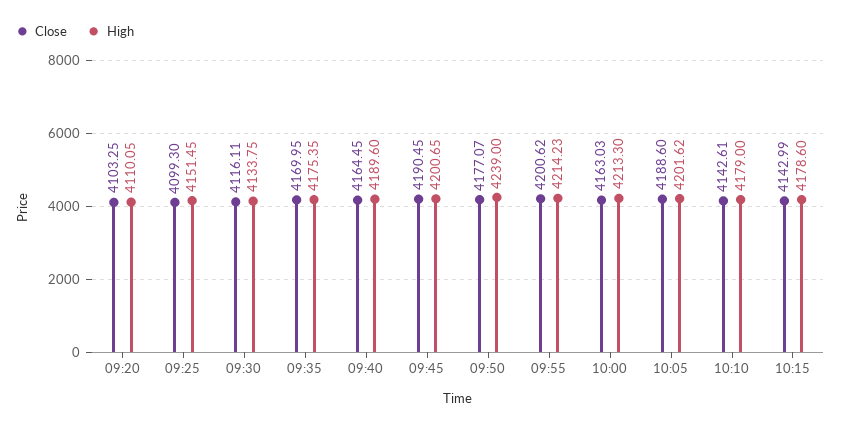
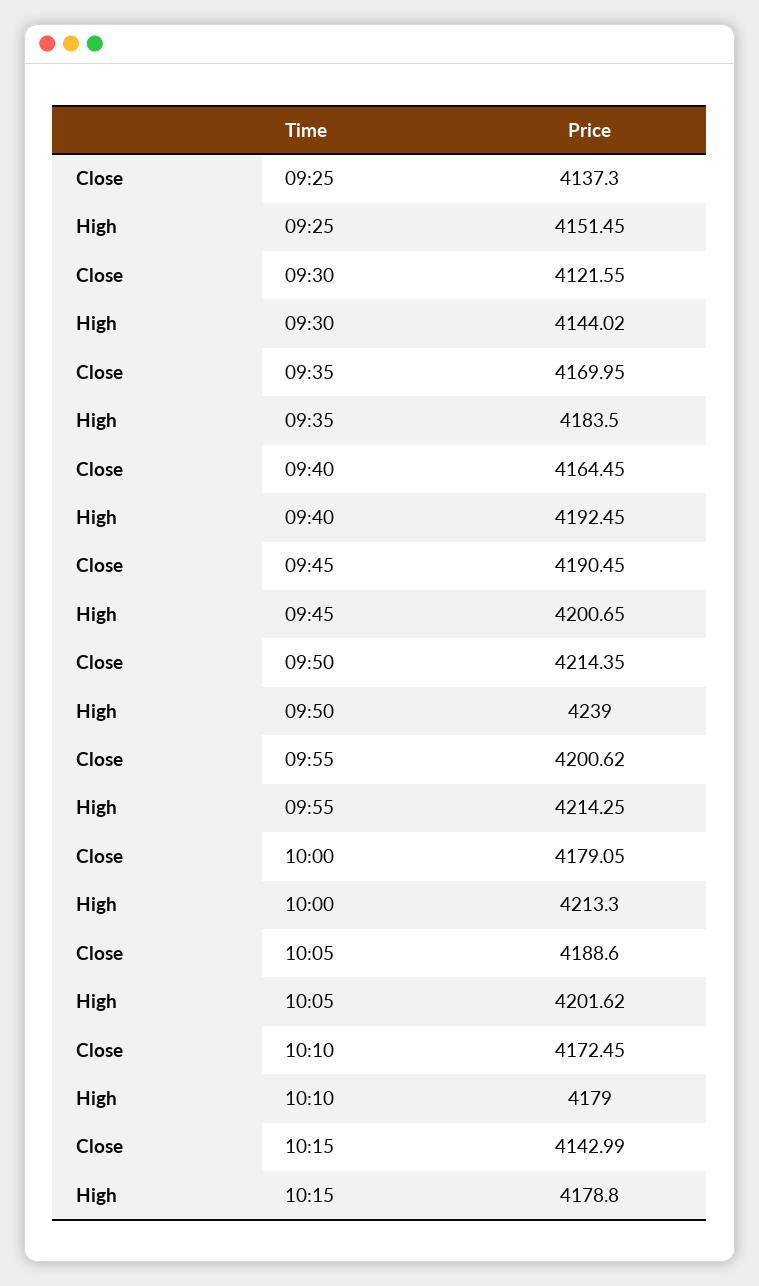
  {
    "Close": {
-     "09:20": 4103.25,
-     "09:25": 4099.3,
+     "09:25": 4137.3,
-     "09:30": 4116.11,
+     "09:30": 4121.55,
      "09:35": 4169.95,
      "09:40": 4164.45,
      "09:45": 4190.45,
-     "09:50": 4177.07,
+     "09:50": 4214.35,
      "09:55": 4200.62,
-     "10:00": 4163.03,
+     "10:00": 4179.05,
      "10:05": 4188.6,
-     "10:10": 4142.61,
+     "10:10": 4172.45,
      "10:15": 4142.99
    },
    "High": {
-     "09:20": 4110.05,
      "09:25": 4151.45,
-     "09:30": 4133.75,
+     "09:30": 4144.02,
-     "09:35": 4175.35,
+     "09:35": 4183.5,
-     "09:40": 4189.6,
+     "09:40": 4192.45,
      "09:45": 4200.65,
      "09:50": 4239,
-     "09:55": 4214.23,
+     "09:55": 4214.25,
      "10:00": 4213.3,
      "10:05": 4201.62,
      "10:10": 4179,
-     "10:15": 4178.6
+     "10:15": 4178.8
    }
  }

